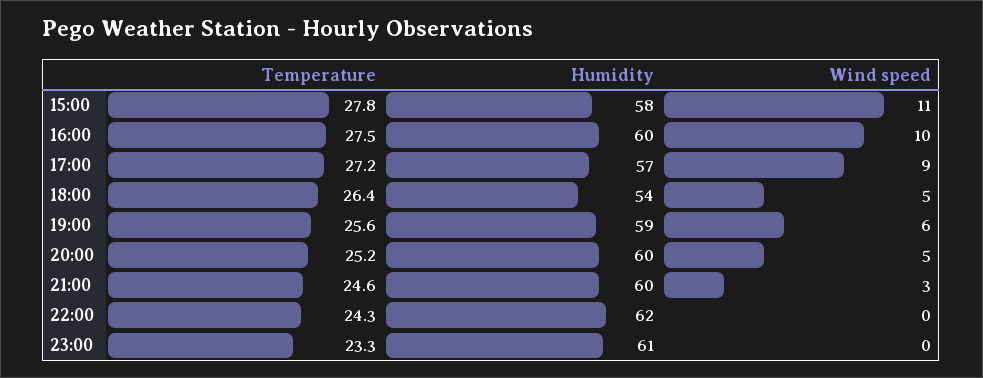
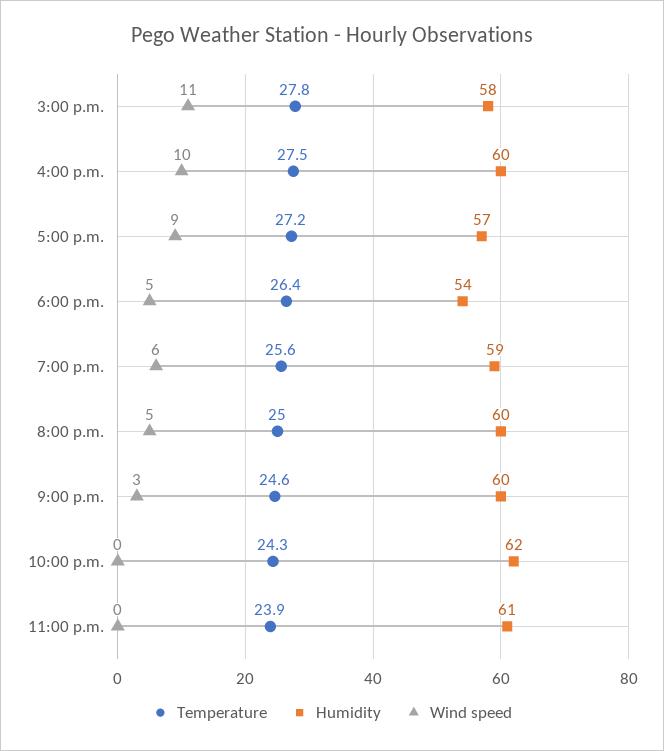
  {
    "Temperature": {
      "15:00": 27.8,
      "16:00": 27.5,
      "17:00": 27.2,
      "18:00": 26.4,
      "19:00": 25.6,
-     "20:00": 25.2,
+     "20:00": 25,
      "21:00": 24.6,
      "22:00": 24.3,
-     "23:00": 23.3
+     "23:00": 23.9
    },
    "Humidity": {
      "15:00": 58,
      "16:00": 60,
      "17:00": 57,
      "18:00": 54,
      "19:00": 59,
      "20:00": 60,
      "21:00": 60,
      "22:00": 62,
      "23:00": 61
    },
    "Wind speed": {
      "15:00": 11,
      "16:00": 10,
      "17:00": 9,
      "18:00": 5,
      "19:00": 6,
      "20:00": 5,
      "21:00": 3,
      "22:00": 0,
      "23:00": 0
    }
  }

